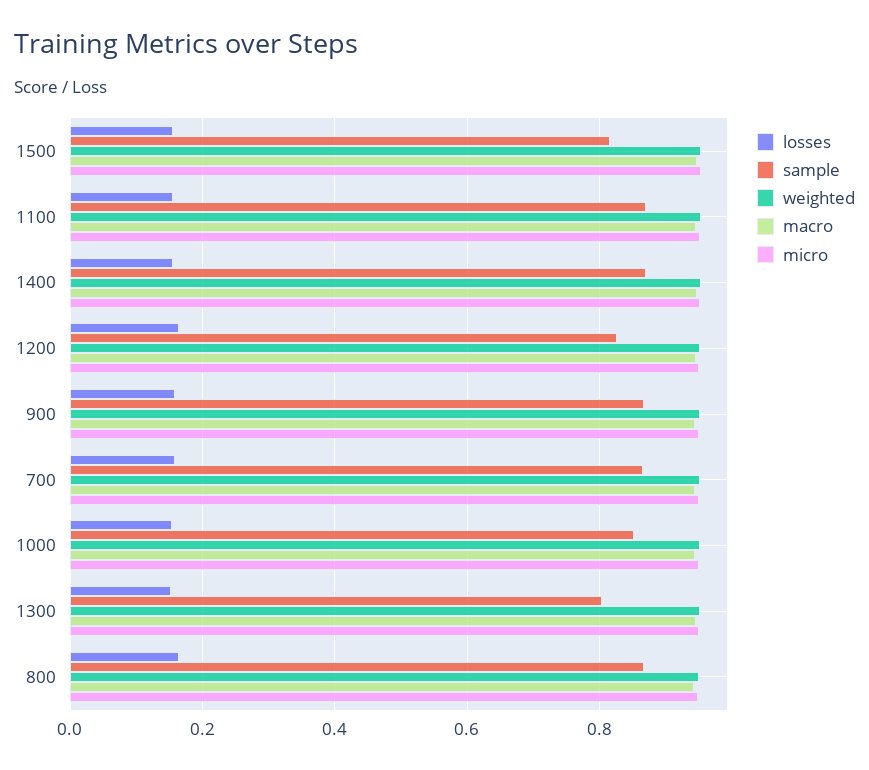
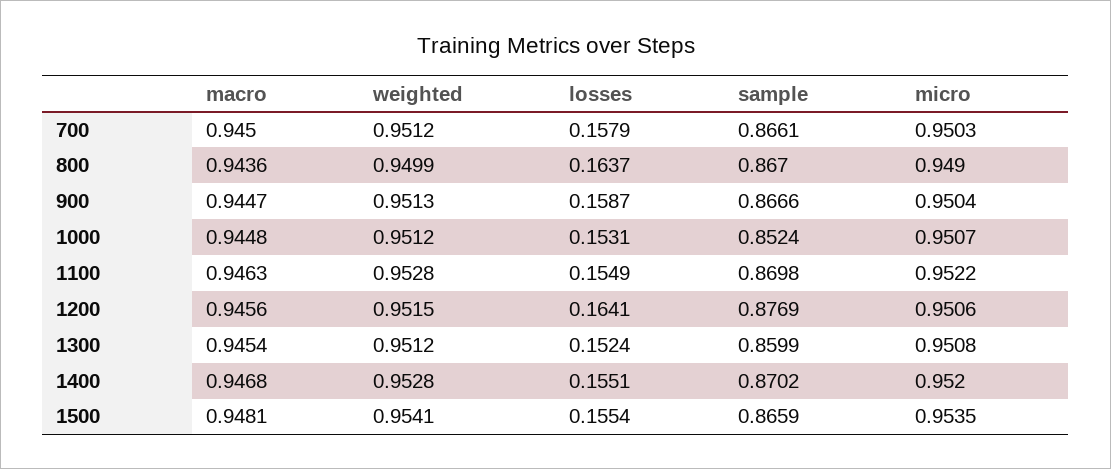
  {
    "losses": {
      "1500": 0.1554,
      "1100": 0.1549,
      "1400": 0.1551,
      "1200": 0.1641,
      "900": 0.1587,
      "700": 0.1579,
      "1000": 0.1531,
      "1300": 0.1524,
      "800": 0.1637
    },
    "sample": {
-     "1500": 0.82,
+     "1500": 0.8659,
      "1100": 0.8698,
      "1400": 0.8702,
-     "1200": 0.82,
+     "1200": 0.8769,
      "900": 0.8666,
      "700": 0.8661,
      "1000": 0.8524,
-     "1300": 0.8,
+     "1300": 0.8599,
      "800": 0.867
    },
    "weighted": {
      "1500": 0.9541,
      "1100": 0.9528,
      "1400": 0.9528,
      "1200": 0.9515,
      "900": 0.9513,
      "700": 0.9512,
      "1000": 0.9512,
      "1300": 0.9512,
      "800": 0.9499
    },
    "macro": {
      "1500": 0.9481,
      "1100": 0.9463,
      "1400": 0.9468,
      "1200": 0.9456,
      "900": 0.9447,
      "700": 0.945,
      "1000": 0.9448,
      "1300": 0.9454,
      "800": 0.9436
    },
    "micro": {
      "1500": 0.9535,
      "1100": 0.9522,
      "1400": 0.952,
      "1200": 0.9506,
      "900": 0.9504,
      "700": 0.9503,
      "1000": 0.9507,
      "1300": 0.9508,
      "800": 0.949
    }
  }

